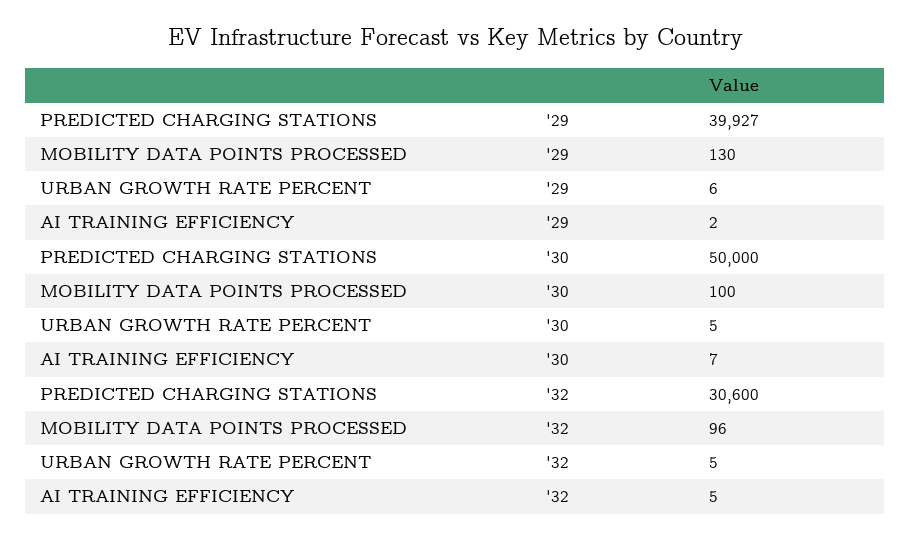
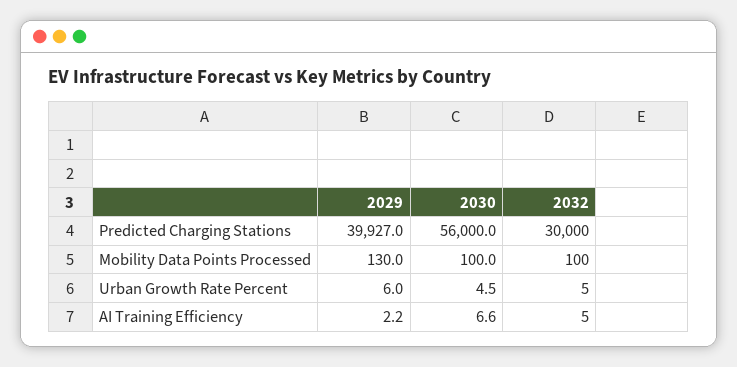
  {
    "PREDICTED CHARGING STATIONS": {
      "'29": 39927,
-     "'30": 50000,
+     "'30": 56000,
-     "'32": 30600
+     "'32": 30000
    },
    "MOBILITY DATA POINTS PROCESSED": {
      "'29": 130,
      "'30": 100,
-     "'32": 96
+     "'32": 100
    },
    "URBAN GROWTH RATE PERCENT": {
      "'29": 6,
      "'30": 4.5,
      "'32": 5
    },
    "AI TRAINING EFFICIENCY": {
      "'29": 2.2,
      "'30": 6.6,
      "'32": 5
    }
  }

